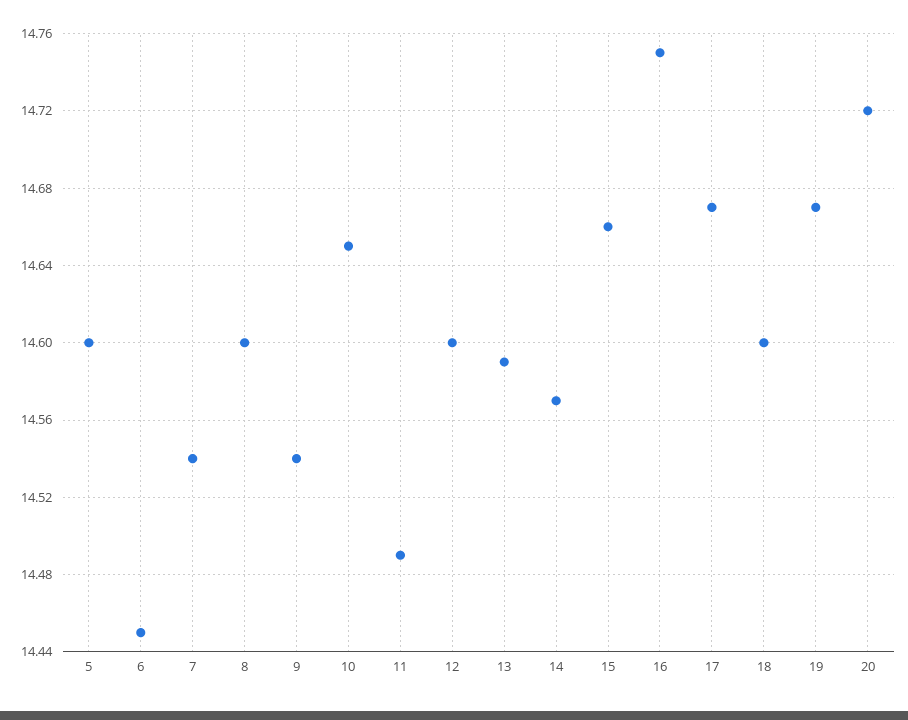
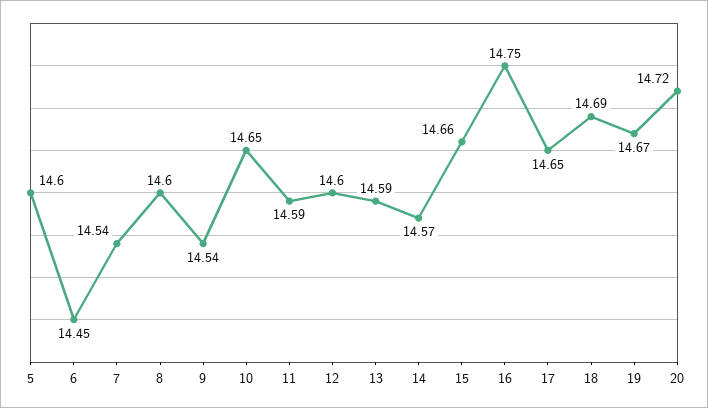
  {
    "5": 14.6,
    "6": 14.45,
    "7": 14.54,
    "8": 14.6,
    "9": 14.54,
    "10": 14.65,
-   "11": 14.49,
+   "11": 14.59,
    "12": 14.6,
    "13": 14.59,
    "14": 14.57,
    "15": 14.66,
    "16": 14.75,
-   "17": 14.67,
+   "17": 14.65,
-   "18": 14.6,
+   "18": 14.69,
    "19": 14.67,
    "20": 14.72
  }

